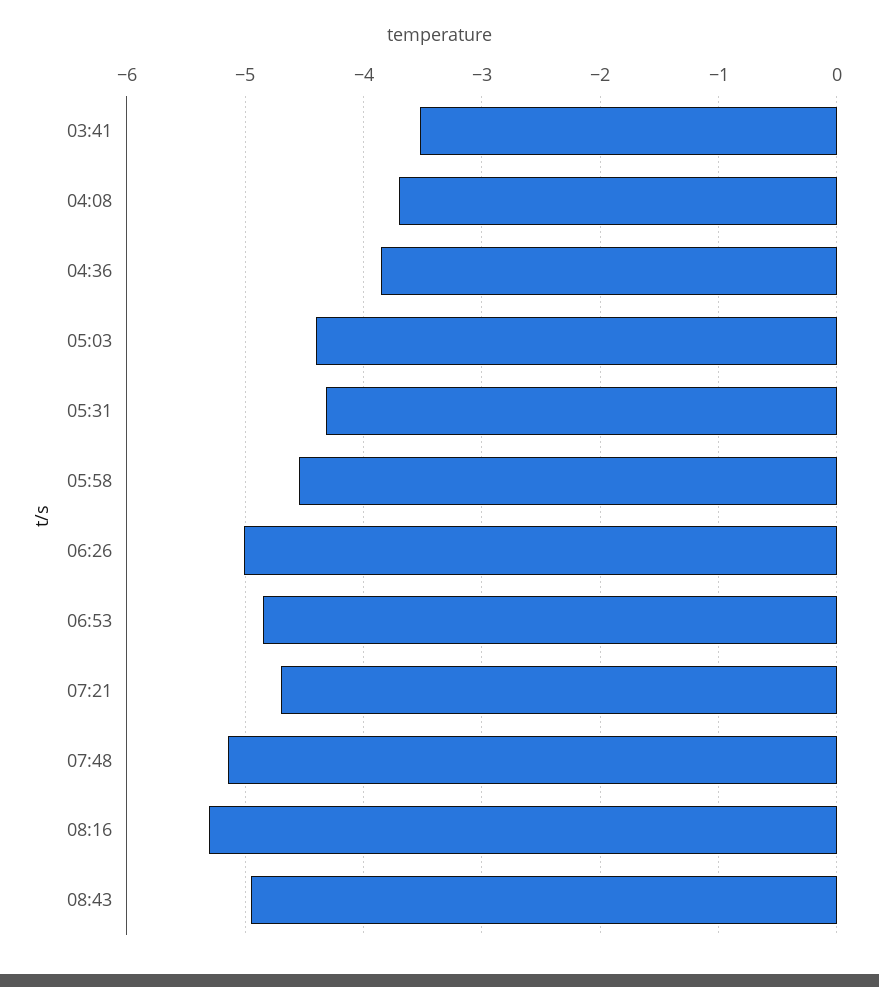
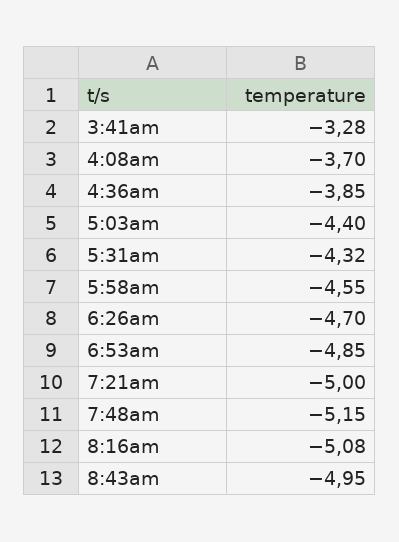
  {
-   "03:41": -3.5,
+   "03:41": -3.28,
    "04:08": -3.7,
    "04:36": -3.85,
    "05:03": -4.4,
    "05:31": -4.32,
    "05:58": -4.55,
-   "06:26": -5,
+   "06:26": -4.7,
    "06:53": -4.85,
-   "07:21": -4.7,
+   "07:21": -5,
    "07:48": -5.15,
-   "08:16": -5.3,
+   "08:16": -5.08,
    "08:43": -4.95
  }

